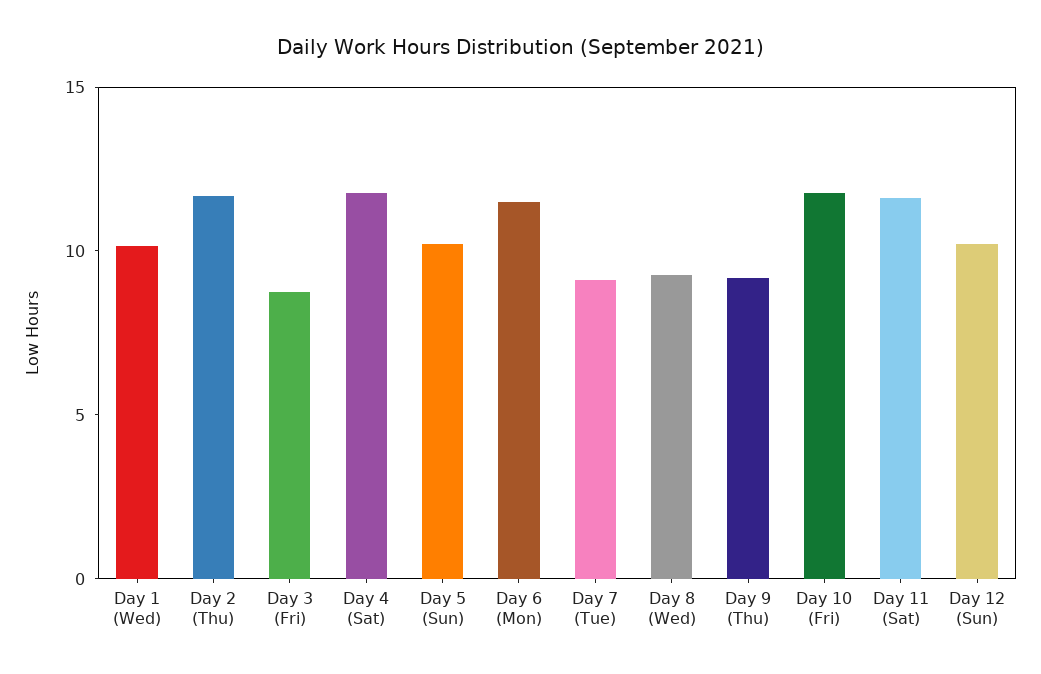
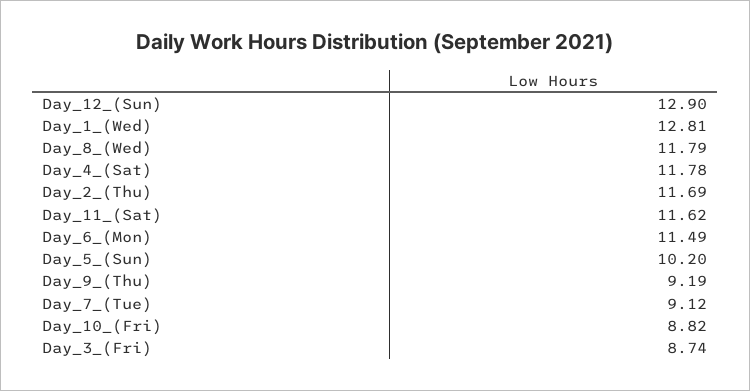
  {
-   "Day 1 (Wed)": 10,
+   "Day 1 (Wed)": 12.81,
    "Day 2 (Thu)": 11.69,
    "Day 3 (Fri)": 8.74,
    "Day 4 (Sat)": 11.78,
    "Day 5 (Sun)": 10.2,
    "Day 6 (Mon)": 11.49,
    "Day 7 (Tue)": 9.12,
-   "Day 8 (Wed)": 9,
+   "Day 8 (Wed)": 11.79,
    "Day 9 (Thu)": 9.19,
-   "Day 10 (Fri)": 12,
+   "Day 10 (Fri)": 8.82,
    "Day 11 (Sat)": 11.62,
-   "Day 12 (Sun)": 10
+   "Day 12 (Sun)": 12.9
  }

